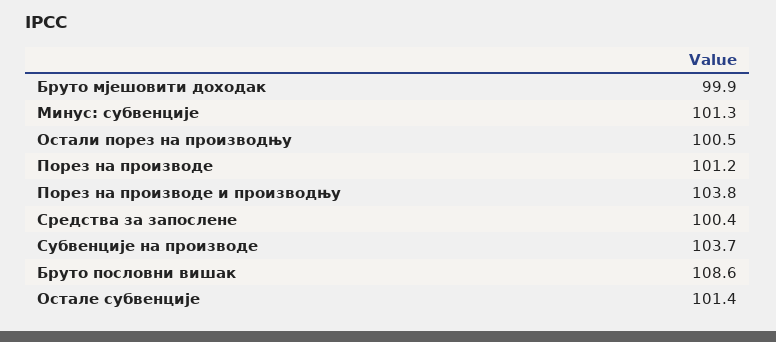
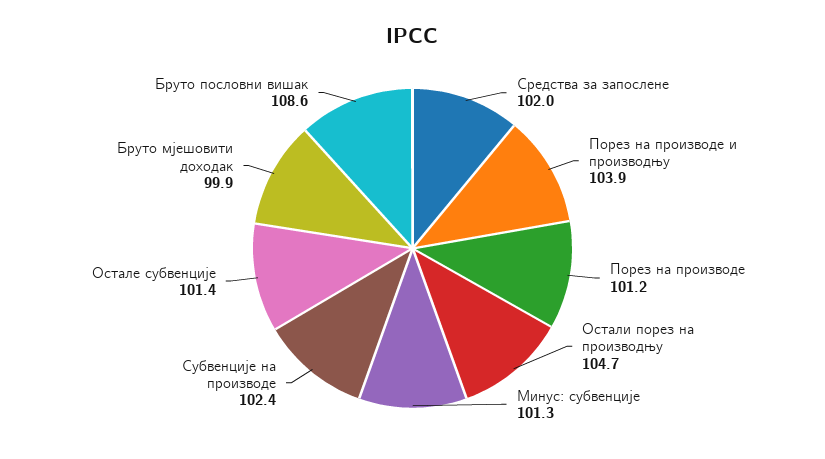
  {
    "Бруто мјешовити доходак": 99.9,
    "Минус: субвенције": 101.3,
-   "Остали порез на производњу": 100.5,
+   "Остали порез на производњу": 104.7,
    "Порез на производе": 101.2,
-   "Порез на производе и производњу": 103.8,
+   "Порез на производе и производњу": 103.9,
-   "Средства за запослене": 100.4,
+   "Средства за запослене": 102,
-   "Субвенције на производе": 103.7,
+   "Субвенције на производе": 102.4,
    "Бруто пословни вишак": 108.6,
    "Остале субвенције": 101.4
  }

